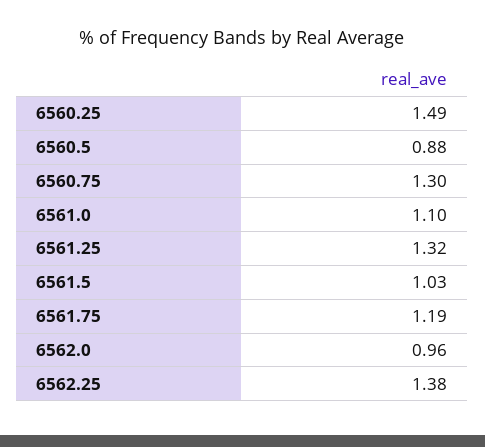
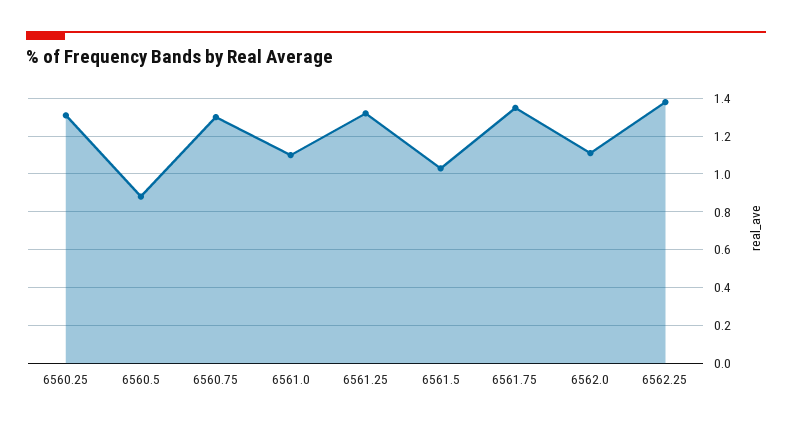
  {
-   "6560.25": 1.49,
+   "6560.25": 1.3,
    "6560.5": 0.88,
    "6560.75": 1.3,
    "6561.0": 1.1,
    "6561.25": 1.32,
    "6561.5": 1.03,
-   "6561.75": 1.19,
+   "6561.75": 1.35,
-   "6562.0": 0.96,
+   "6562.0": 1.1,
    "6562.25": 1.38
  }

